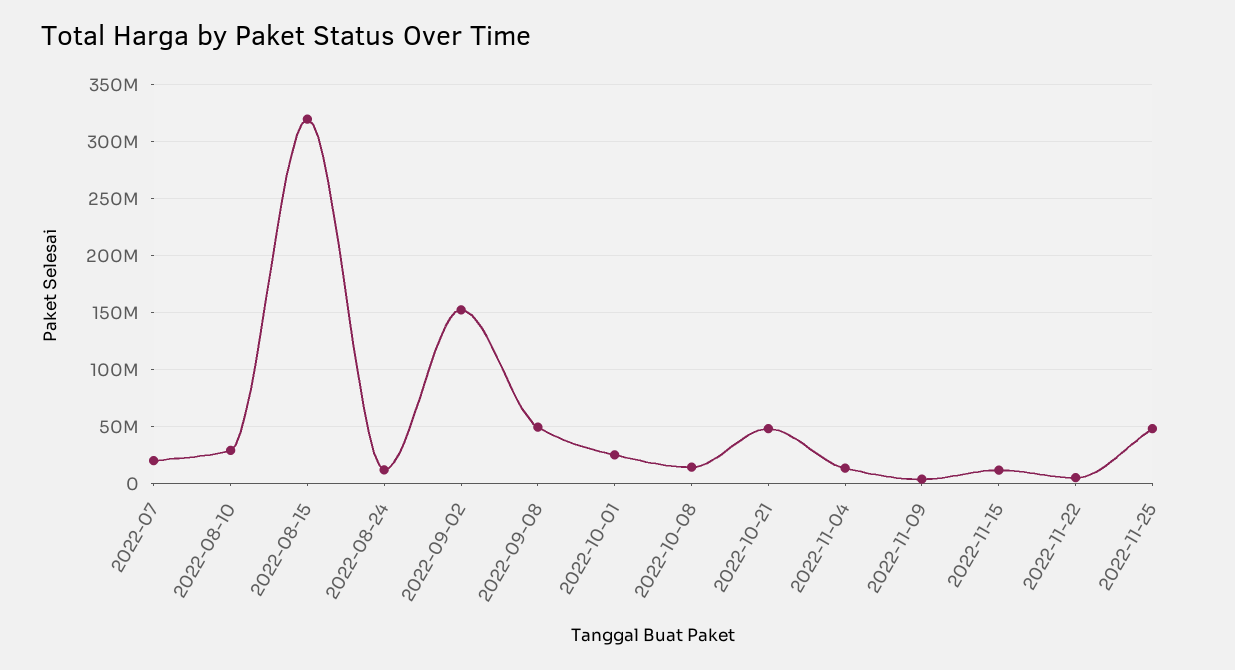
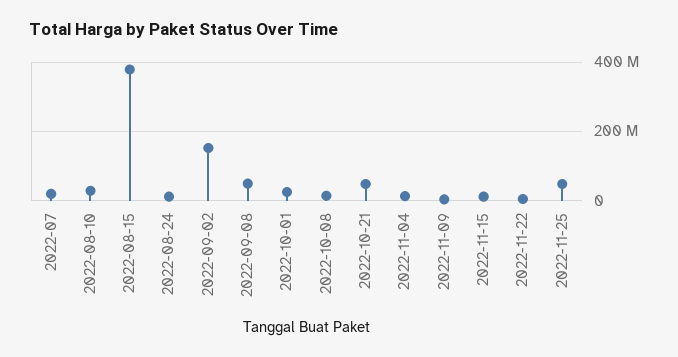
  {
    "2022-07": 20000000,
    "2022-08-10": 30000000,
-   "2022-08-15": 320000000,
+   "2022-08-15": 380000000,
    "2022-08-24": 10000000,
    "2022-09-02": 150000000,
    "2022-09-08": 50000000,
    "2022-10-01": 30000000,
    "2022-10-08": 10000000,
    "2022-10-21": 50000000,
    "2022-11-04": 10000000,
    "2022-11-09": 0,
    "2022-11-15": 10000000,
    "2022-11-22": 10000000,
    "2022-11-25": 50000000
  }

